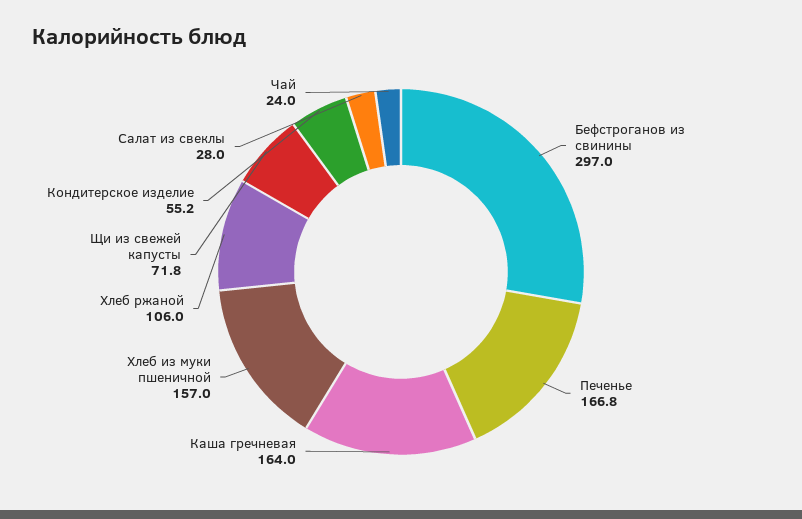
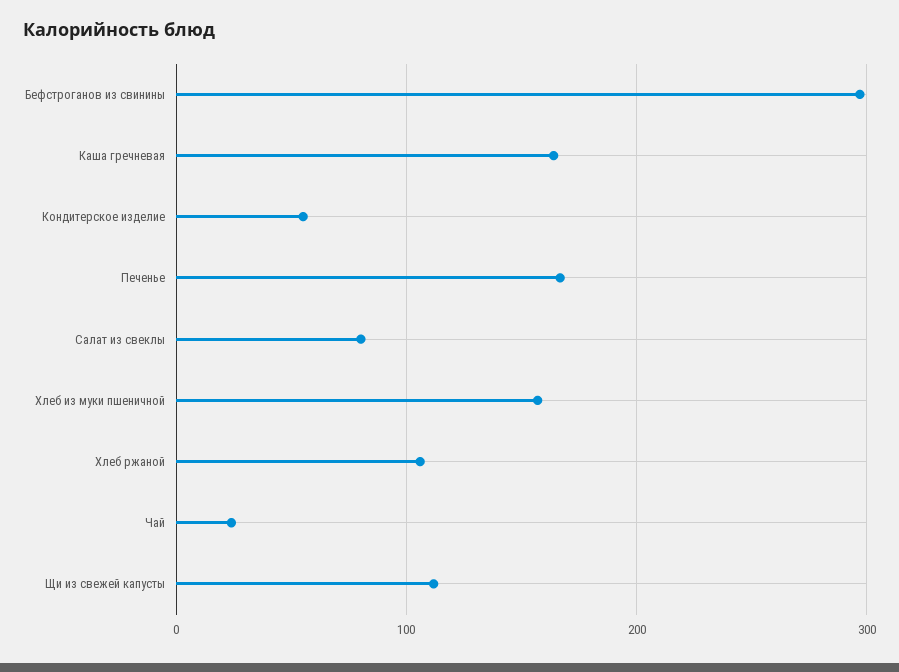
  {
    "Бефстроганов из свинины": 297,
    "Печенье": 166.8,
    "Каша гречневая": 164,
    "Хлеб из муки пшеничной": 157,
    "Хлеб ржаной": 106,
-   "Щи из свежей капусты": 71.8,
+   "Щи из свежей капусты": 110,
    "Кондитерское изделие": 55.2,
-   "Салат из свеклы": 28,
+   "Салат из свеклы": 80,
    "Чай": 24
  }

